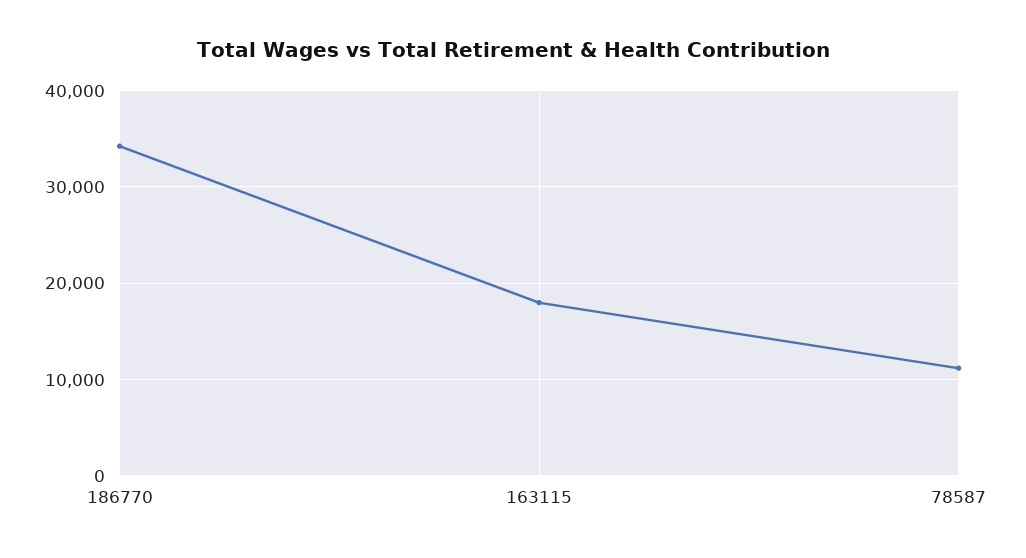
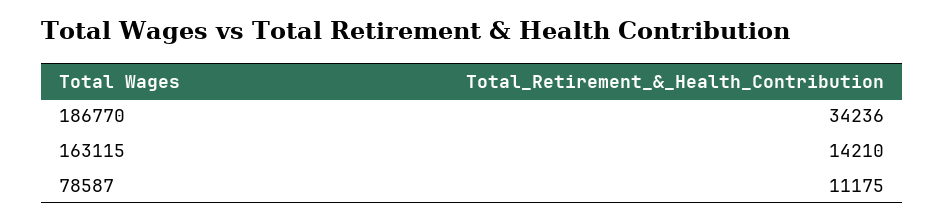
  {
    "186770": 34236,
-   "163115": 18000,
+   "163115": 14210,
    "78587": 11175
  }

